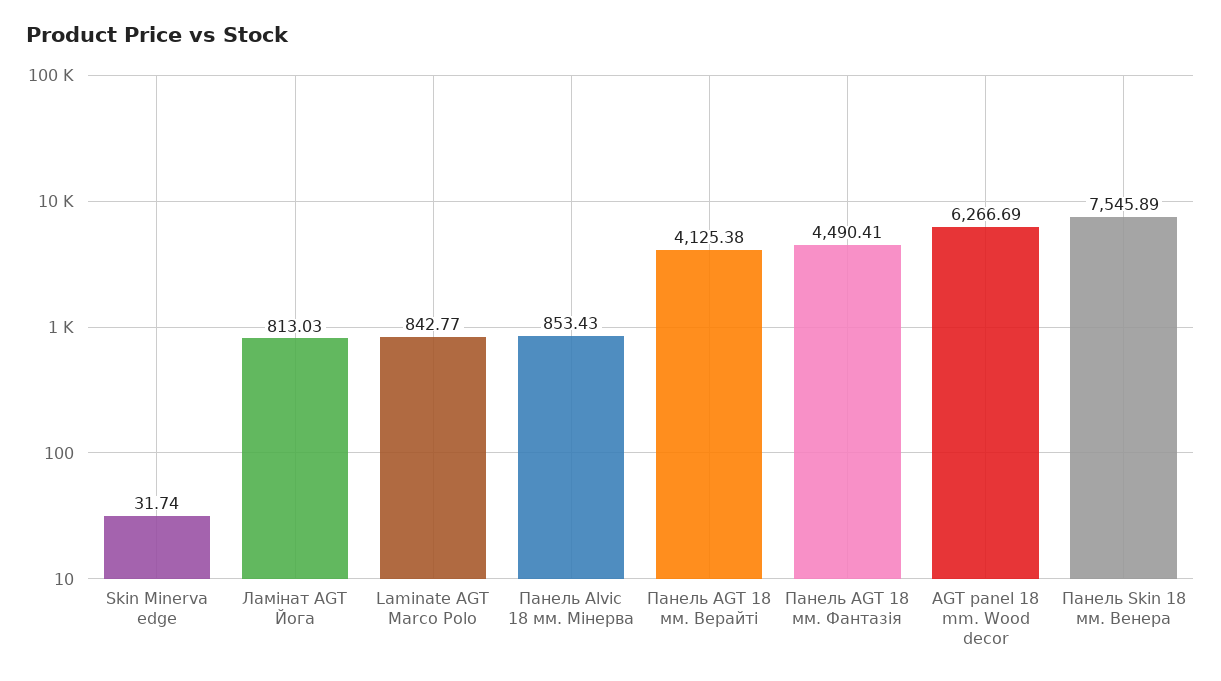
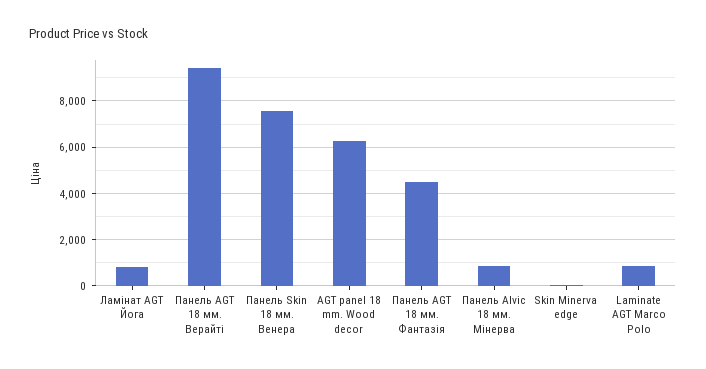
  {
    "Skin Minerva edge": 31.74,
    "Ламінат AGT Йога": 813.03,
    "Laminate AGT Marco Polo": 842.77,
    "Панель Alvic 18 мм. Мінерва": 853.43,
-   "Панель AGT 18 мм. Верайті": 4125.38,
+   "Панель AGT 18 мм. Верайті": 9500,
    "Панель AGT 18 мм. Фантазія": 4490.41,
    "AGT panel 18 mm. Wood decor": 6266.69,
    "Панель Skin 18 мм. Венера": 7545.89
  }

